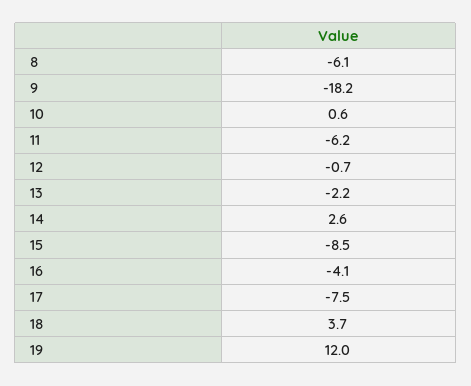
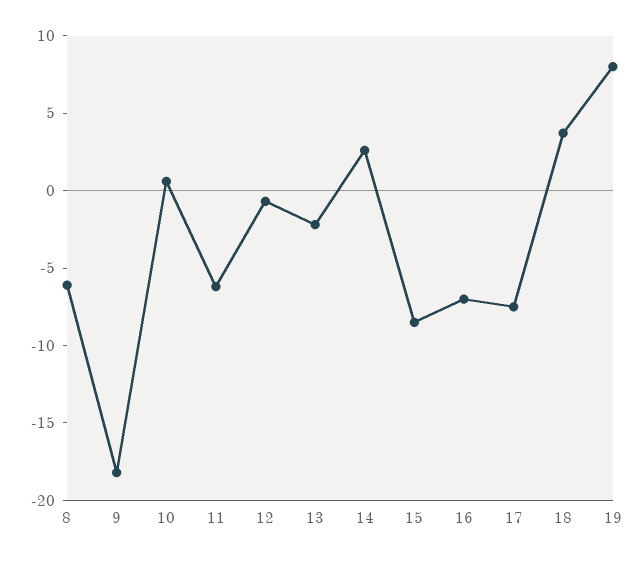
  {
    "8": -6.1,
    "9": -18.2,
    "10": 0.6,
    "11": -6.2,
    "12": -0.7,
    "13": -2.2,
    "14": 2.6,
    "15": -8.5,
-   "16": -4.1,
+   "16": -7,
    "17": -7.5,
    "18": 3.7,
-   "19": 12
+   "19": 8
  }

